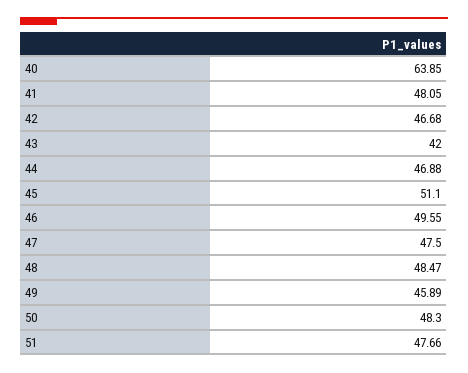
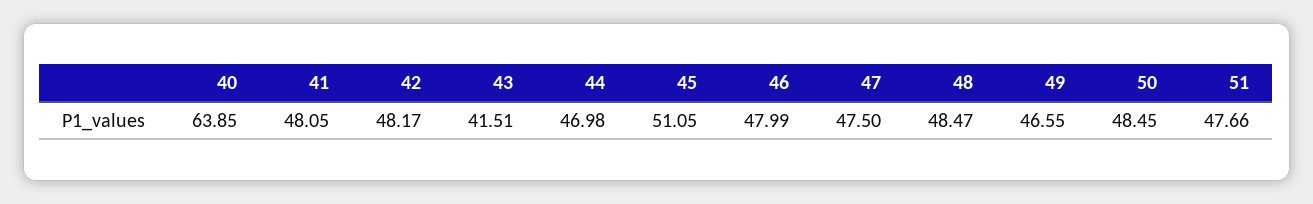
  {
    "40": 63.85,
    "41": 48.05,
-   "42": 46.68,
+   "42": 48.17,
-   "43": 42,
+   "43": 41.51,
-   "44": 46.88,
+   "44": 46.98,
-   "45": 51.1,
+   "45": 51.05,
-   "46": 49.55,
+   "46": 47.99,
    "47": 47.5,
    "48": 48.47,
-   "49": 45.89,
+   "49": 46.55,
-   "50": 48.3,
+   "50": 48.45,
    "51": 47.66
  }

